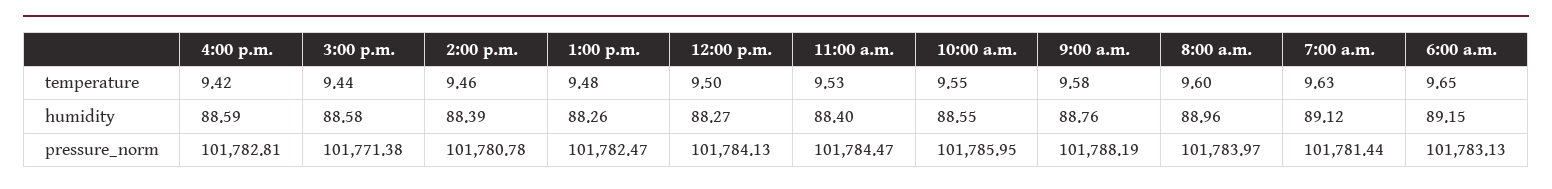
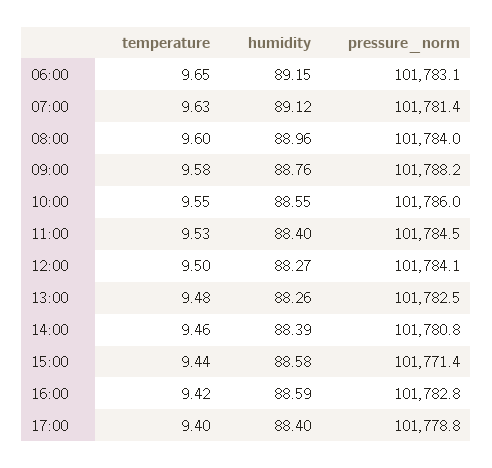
  {
    "4:00 p.m.": {
      "temperature": 9.42,
      "humidity": 88.59,
      "pressure_norm": 101782.81
    },
    "3:00 p.m.": {
      "temperature": 9.44,
      "humidity": 88.58,
      "pressure_norm": 101771.38
    },
    "2:00 p.m.": {
      "temperature": 9.46,
      "humidity": 88.39,
      "pressure_norm": 101780.78
    },
    "1:00 p.m.": {
      "temperature": 9.48,
      "humidity": 88.26,
      "pressure_norm": 101782.47
    },
    "12:00 p.m.": {
      "temperature": 9.5,
      "humidity": 88.27,
      "pressure_norm": 101784.13
    },
    "11:00 a.m.": {
      "temperature": 9.53,
      "humidity": 88.4,
      "pressure_norm": 101784.47
    },
    "10:00 a.m.": {
      "temperature": 9.55,
      "humidity": 88.55,
      "pressure_norm": 101785.95
    },
    "9:00 a.m.": {
      "temperature": 9.58,
      "humidity": 88.76,
      "pressure_norm": 101788.19
    },
    "8:00 a.m.": {
      "temperature": 9.6,
      "humidity": 88.96,
      "pressure_norm": 101783.97
    },
    "7:00 a.m.": {
      "temperature": 9.63,
      "humidity": 89.12,
      "pressure_norm": 101781.44
    },
    "6:00 a.m.": {
      "temperature": 9.65,
      "humidity": 89.15,
      "pressure_norm": 101783.13
-   }
+   },
+   "17:00": {
+     "temperature": 9.4,
+     "humidity": 88.4,
+     "pressure_norm": 101778.8
+   }
  }

